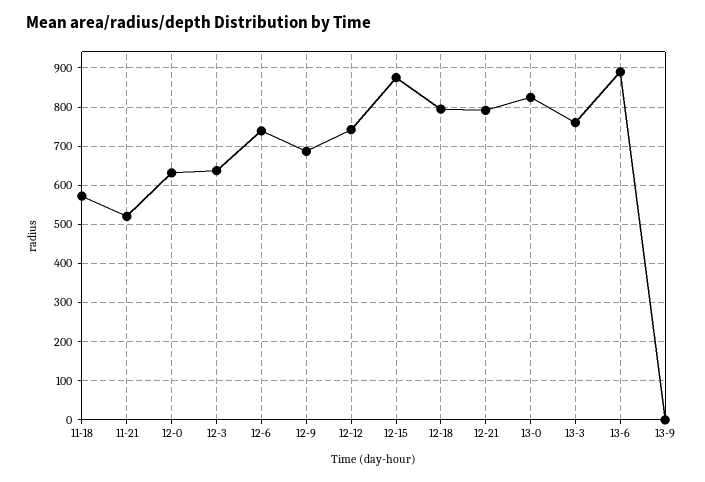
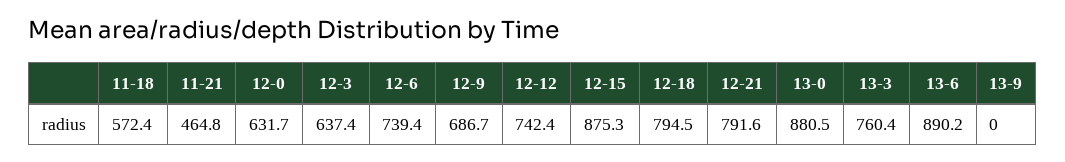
  {
    "11-18": 572.4,
-   "11-21": 520,
+   "11-21": 464.8,
    "12-0": 631.7,
    "12-3": 637.4,
    "12-6": 739.4,
    "12-9": 686.7,
    "12-12": 742.4,
    "12-15": 875.3,
    "12-18": 794.5,
    "12-21": 791.6,
-   "13-0": 820,
+   "13-0": 880.5,
    "13-3": 760.4,
    "13-6": 890.2,
    "13-9": 0
  }

